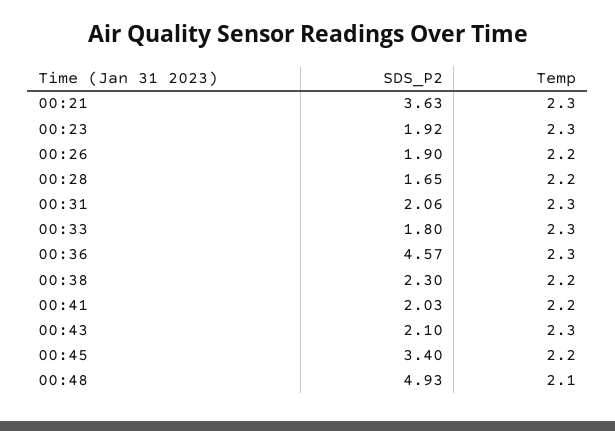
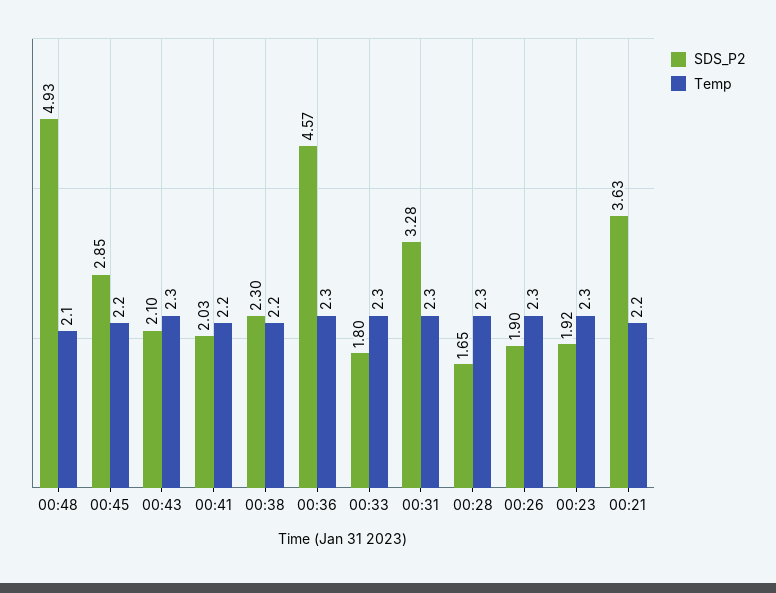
  {
    "SDS_P2": {
      "00:21": 3.63,
      "00:23": 1.92,
      "00:26": 1.9,
      "00:28": 1.65,
-     "00:31": 2.06,
+     "00:31": 3.28,
      "00:33": 1.8,
      "00:36": 4.57,
      "00:38": 2.3,
      "00:41": 2.03,
      "00:43": 2.1,
-     "00:45": 3.4,
+     "00:45": 2.85,
      "00:48": 4.93
    },
    "Temp": {
-     "00:21": 2.3,
+     "00:21": 2.2,
      "00:23": 2.3,
-     "00:26": 2.2,
+     "00:26": 2.3,
-     "00:28": 2.2,
+     "00:28": 2.3,
      "00:31": 2.3,
      "00:33": 2.3,
      "00:36": 2.3,
      "00:38": 2.2,
      "00:41": 2.2,
      "00:43": 2.3,
      "00:45": 2.2,
      "00:48": 2.1
    }
  }

